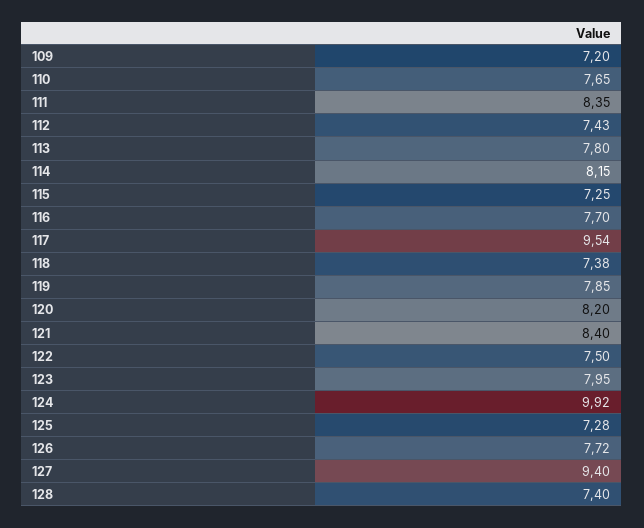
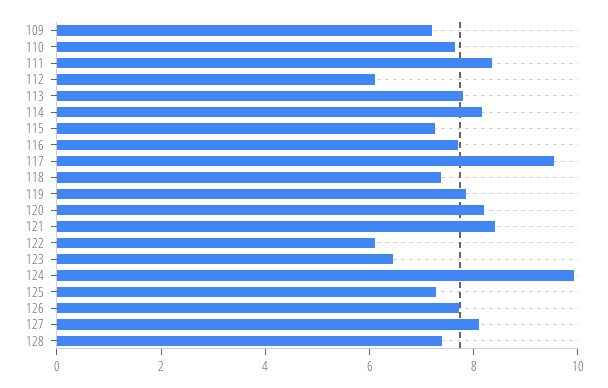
  {
    "109": 7.2,
    "110": 7.65,
    "111": 8.35,
-   "112": 7.43,
+   "112": 6,
    "113": 7.8,
    "114": 8.15,
    "115": 7.25,
    "116": 7.7,
    "117": 9.54,
    "118": 7.38,
    "119": 7.85,
    "120": 8.2,
    "121": 8.4,
-   "122": 7.5,
+   "122": 6,
-   "123": 7.95,
+   "123": 6.5,
    "124": 9.92,
    "125": 7.28,
    "126": 7.72,
-   "127": 9.4,
+   "127": 8,
    "128": 7.4
  }

